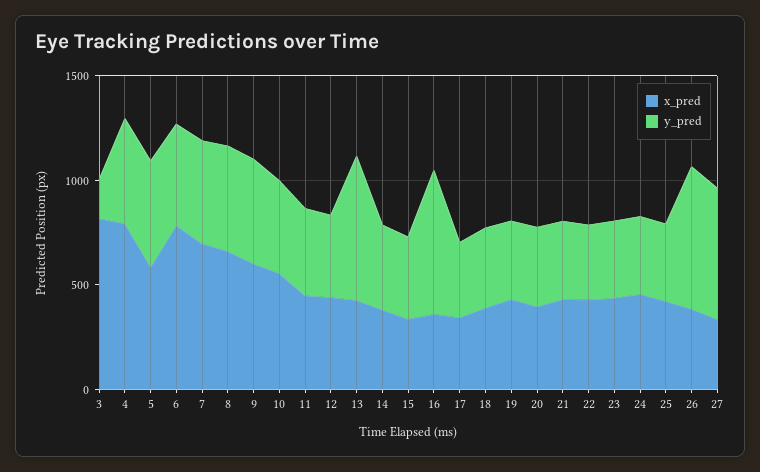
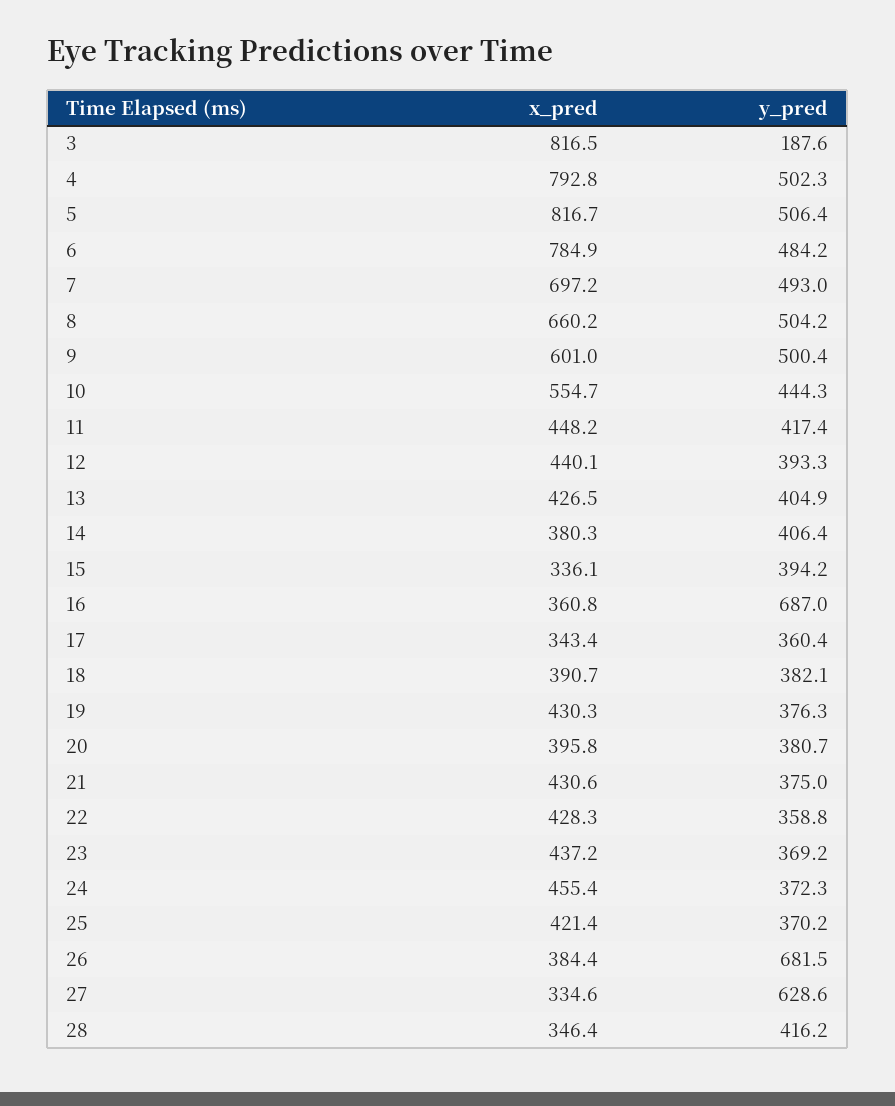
  {
    "x_pred": {
      "3": 816.5,
      "4": 792.8,
-     "5": 600,
+     "5": 816.7,
      "6": 784.9,
      "7": 697.2,
      "8": 660.2,
      "9": 601,
      "10": 554.7,
      "11": 448.2,
      "12": 440.1,
      "13": 426.5,
      "14": 380.3,
      "15": 336.1,
      "16": 360.8,
      "17": 343.4,
      "18": 390.7,
      "19": 430.3,
      "20": 395.8,
      "21": 430.6,
      "22": 428.3,
      "23": 437.2,
      "24": 455.4,
      "25": 421.4,
      "26": 384.4,
-     "27": 334.6
+     "27": 334.6,
+     "28": 346.4
    },
    "y_pred": {
      "3": 187.6,
      "4": 502.3,
      "5": 506.4,
      "6": 484.2,
      "7": 493,
      "8": 504.2,
      "9": 500.4,
      "10": 444.3,
      "11": 417.4,
      "12": 393.3,
-     "13": 700,
+     "13": 404.9,
      "14": 406.4,
      "15": 394.2,
      "16": 687,
      "17": 360.4,
      "18": 382.1,
      "19": 376.3,
      "20": 380.7,
      "21": 375,
      "22": 358.8,
      "23": 369.2,
      "24": 372.3,
      "25": 370.2,
      "26": 681.5,
-     "27": 628.6
+     "27": 628.6,
+     "28": 416.2
    }
  }

